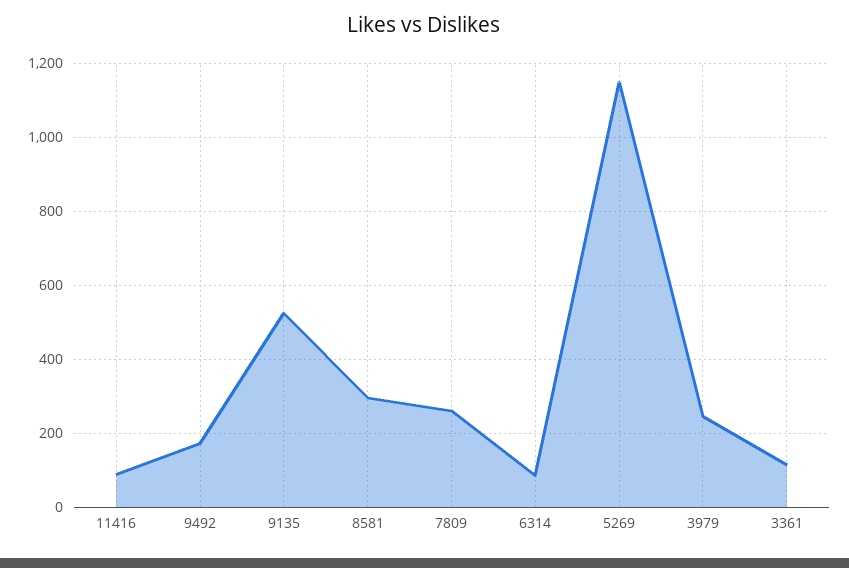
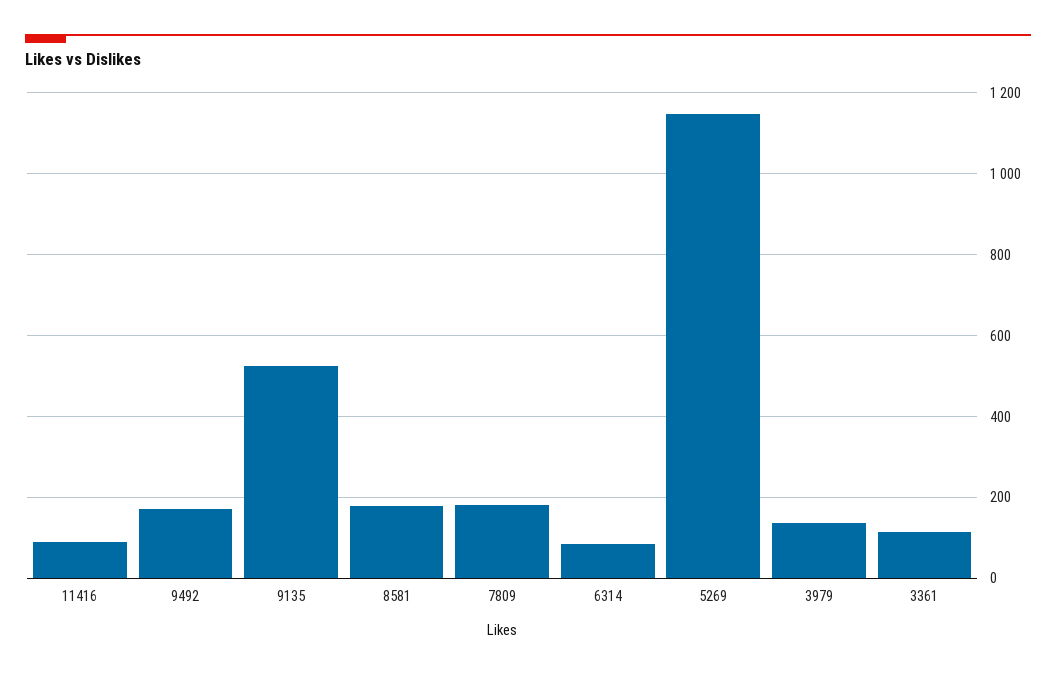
  {
    "11416": 80,
    "9492": 180,
    "9135": 520,
-   "8581": 300,
+   "8581": 180,
-   "7809": 260,
+   "7809": 180,
    "6314": 80,
    "5269": 1140,
-   "3979": 240,
+   "3979": 140,
    "3361": 120
  }

